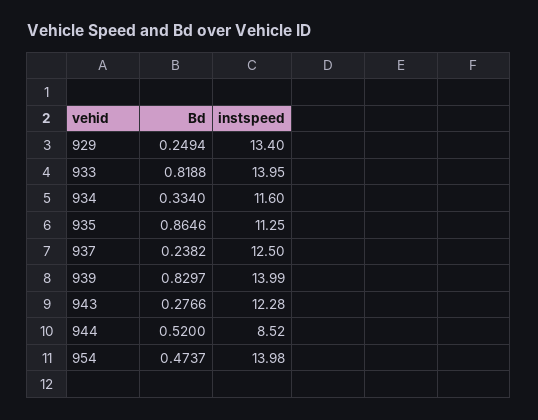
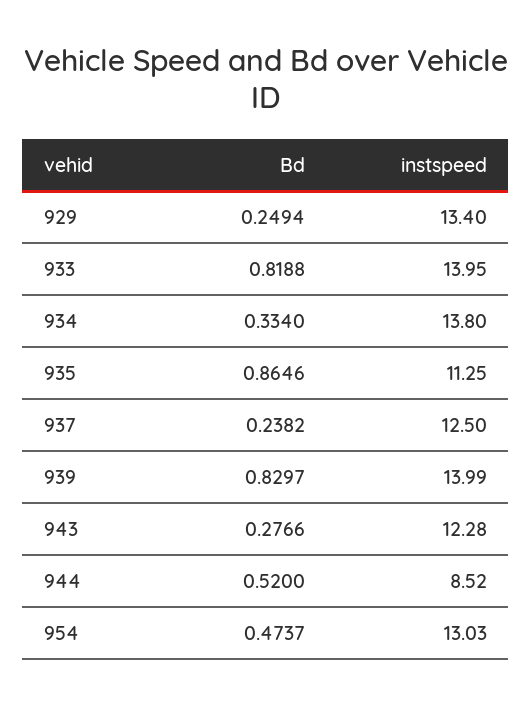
  {
    "Bd": {
      "929": 0.2494,
      "933": 0.8188,
      "934": 0.334,
      "935": 0.8646,
      "937": 0.2382,
      "939": 0.8297,
      "943": 0.2766,
      "944": 0.52,
      "954": 0.4737
    },
    "instspeed": {
      "929": 13.4,
      "933": 13.95,
-     "934": 11.6,
+     "934": 13.8,
      "935": 11.25,
      "937": 12.5,
      "939": 13.99,
      "943": 12.28,
      "944": 8.52,
-     "954": 13.98
+     "954": 13.03
    }
  }

